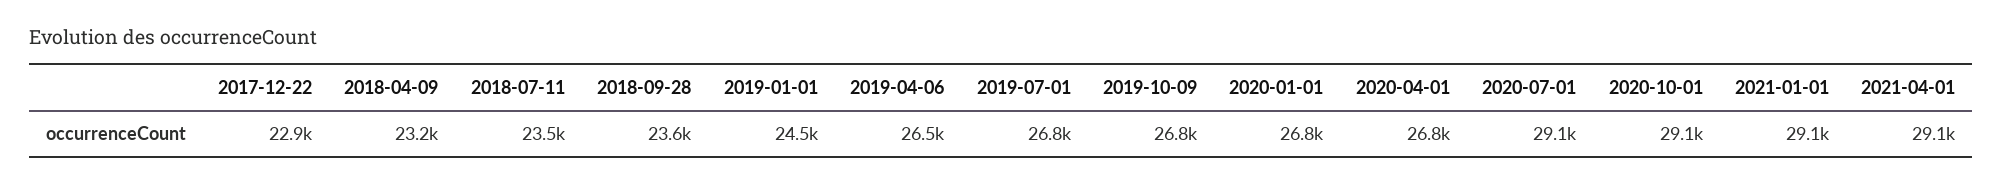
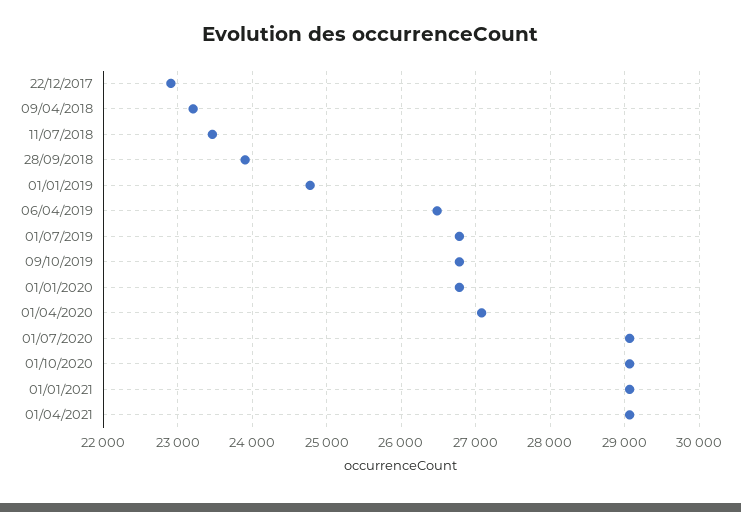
  {
    "2017-12-22": 22900,
    "2018-04-09": 23200,
    "2018-07-11": 23500,
-   "2018-09-28": 23600,
+   "2018-09-28": 23900,
-   "2019-01-01": 24500,
+   "2019-01-01": 24800,
    "2019-04-06": 26500,
    "2019-07-01": 26800,
    "2019-10-09": 26800,
    "2020-01-01": 26800,
-   "2020-04-01": 26800,
+   "2020-04-01": 27100,
    "2020-07-01": 29100,
    "2020-10-01": 29100,
    "2021-01-01": 29100,
    "2021-04-01": 29100
  }

